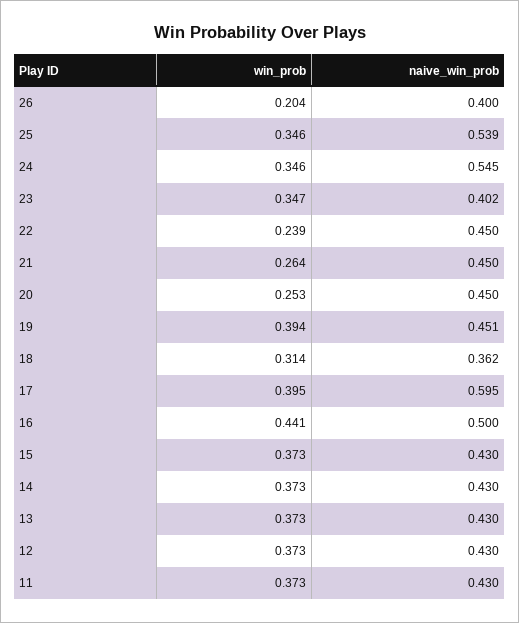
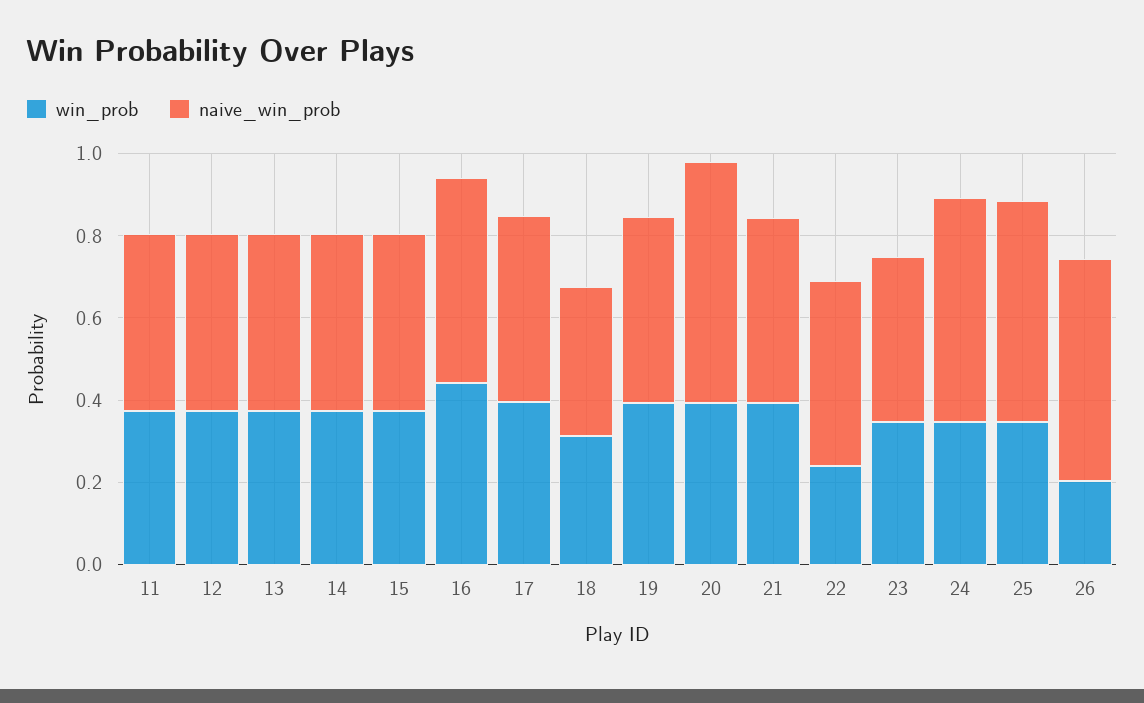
  {
    "win_prob": {
      "26": 0.204,
      "25": 0.346,
      "24": 0.346,
      "23": 0.347,
      "22": 0.239,
-     "21": 0.264,
+     "21": 0.4,
-     "20": 0.253,
+     "20": 0.4,
      "19": 0.394,
      "18": 0.314,
      "17": 0.395,
      "16": 0.441,
      "15": 0.373,
      "14": 0.373,
      "13": 0.373,
      "12": 0.373,
      "11": 0.373
    },
    "naive_win_prob": {
-     "26": 0.4,
+     "26": 0.55,
      "25": 0.539,
      "24": 0.545,
      "23": 0.402,
      "22": 0.45,
      "21": 0.45,
-     "20": 0.45,
+     "20": 0.6,
      "19": 0.451,
      "18": 0.362,
-     "17": 0.595,
+     "17": 0.45,
      "16": 0.5,
      "15": 0.43,
      "14": 0.43,
      "13": 0.43,
      "12": 0.43,
      "11": 0.43
    }
  }

